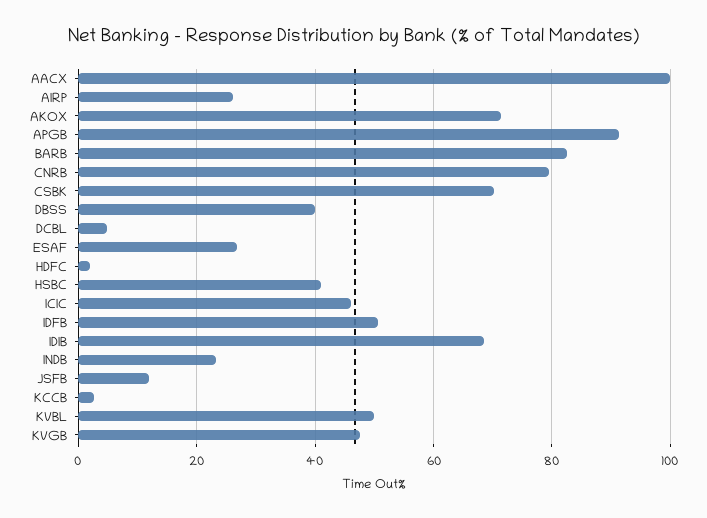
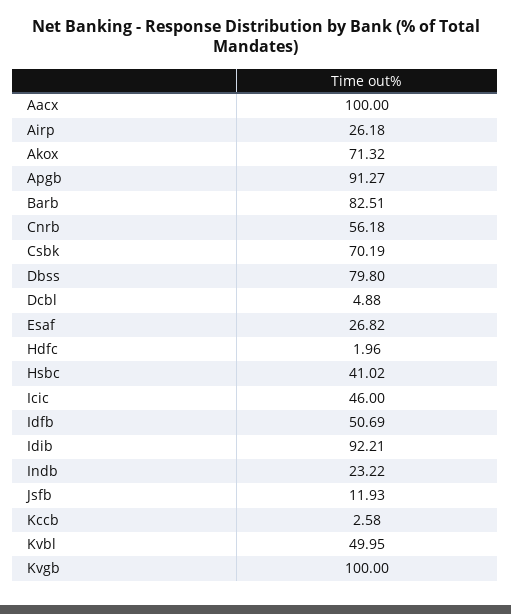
  {
    "AACX": 100,
    "AIRP": 26.18,
    "AKOX": 71.32,
    "APGB": 91.27,
    "BARB": 82.51,
-   "CNRB": 80,
+   "CNRB": 56.18,
    "CSBK": 70.19,
-   "DBSS": 40,
+   "DBSS": 79.8,
    "DCBL": 4.88,
    "ESAF": 26.82,
    "HDFC": 1.96,
    "HSBC": 41.02,
    "ICIC": 46,
    "IDFB": 50.69,
-   "IDIB": 68,
+   "IDIB": 92.21,
    "INDB": 23.22,
    "JSFB": 11.93,
    "KCCB": 2.58,
    "KVBL": 49.95,
-   "KVGB": 48
+   "KVGB": 100
  }

